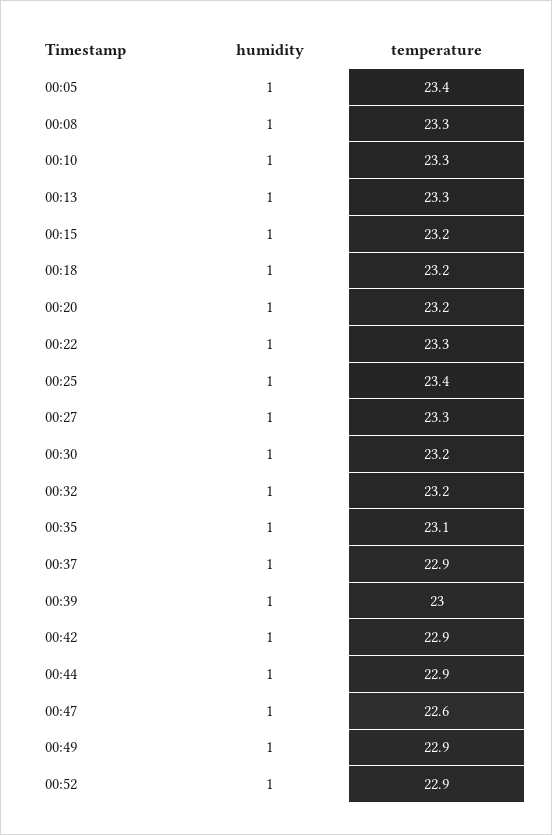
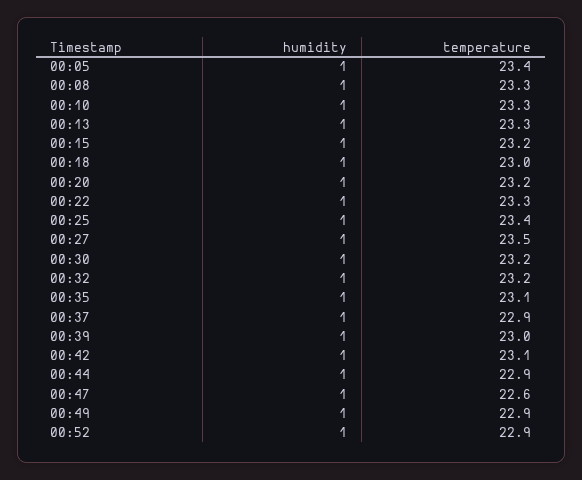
  {
    "humidity": {
      "00:05": 1,
      "00:08": 1,
      "00:10": 1,
      "00:13": 1,
      "00:15": 1,
      "00:18": 1,
      "00:20": 1,
      "00:22": 1,
      "00:25": 1,
      "00:27": 1,
      "00:30": 1,
      "00:32": 1,
      "00:35": 1,
      "00:37": 1,
      "00:39": 1,
      "00:42": 1,
      "00:44": 1,
      "00:47": 1,
      "00:49": 1,
      "00:52": 1
    },
    "temperature": {
      "00:05": 23.4,
      "00:08": 23.3,
      "00:10": 23.3,
      "00:13": 23.3,
      "00:15": 23.2,
-     "00:18": 23.2,
+     "00:18": 23,
      "00:20": 23.2,
      "00:22": 23.3,
      "00:25": 23.4,
-     "00:27": 23.3,
+     "00:27": 23.5,
      "00:30": 23.2,
      "00:32": 23.2,
      "00:35": 23.1,
      "00:37": 22.9,
      "00:39": 23,
-     "00:42": 22.9,
+     "00:42": 23.1,
      "00:44": 22.9,
      "00:47": 22.6,
      "00:49": 22.9,
      "00:52": 22.9
    }
  }

